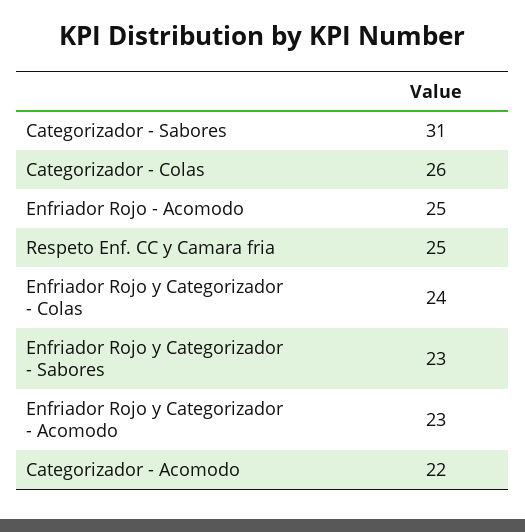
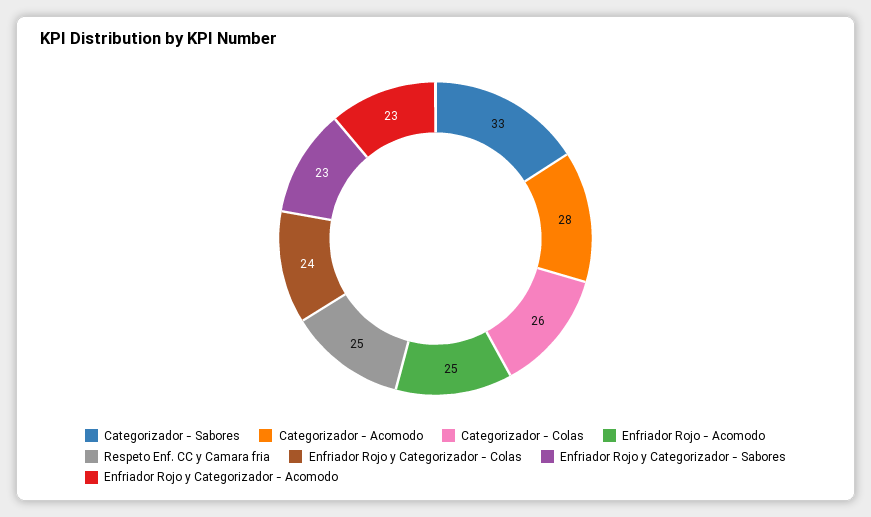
  {
-   "Categorizador - Sabores": 31,
+   "Categorizador - Sabores": 33,
    "Categorizador - Colas": 26,
    "Enfriador Rojo - Acomodo": 25,
    "Respeto Enf. CC y Camara fria": 25,
    "Enfriador Rojo y Categorizador - Colas": 24,
    "Enfriador Rojo y Categorizador - Sabores": 23,
    "Enfriador Rojo y Categorizador - Acomodo": 23,
-   "Categorizador - Acomodo": 22
+   "Categorizador - Acomodo": 28
  }

